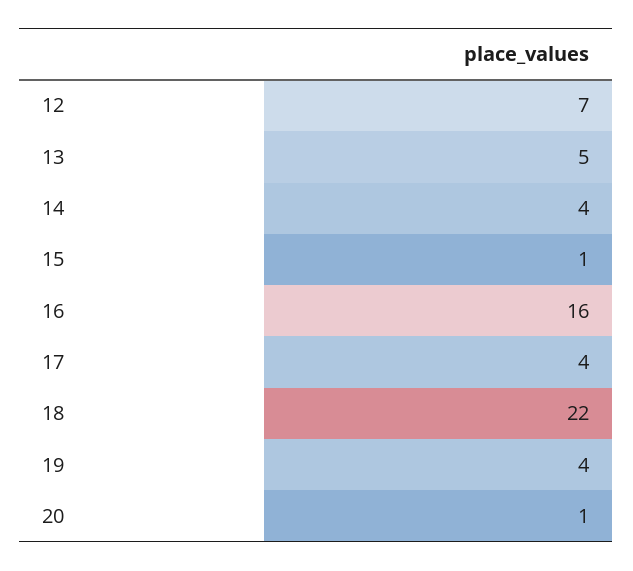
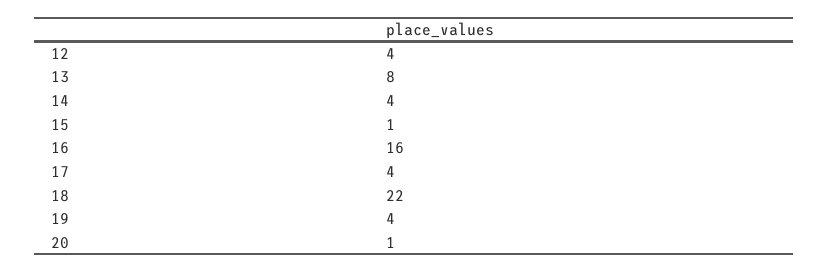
  {
-   "12": 7,
+   "12": 4,
-   "13": 5,
+   "13": 8,
    "14": 4,
    "15": 1,
    "16": 16,
    "17": 4,
    "18": 22,
    "19": 4,
    "20": 1
  }

